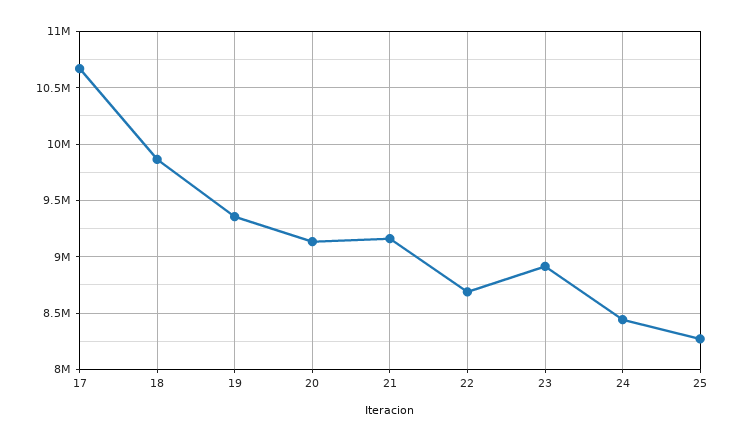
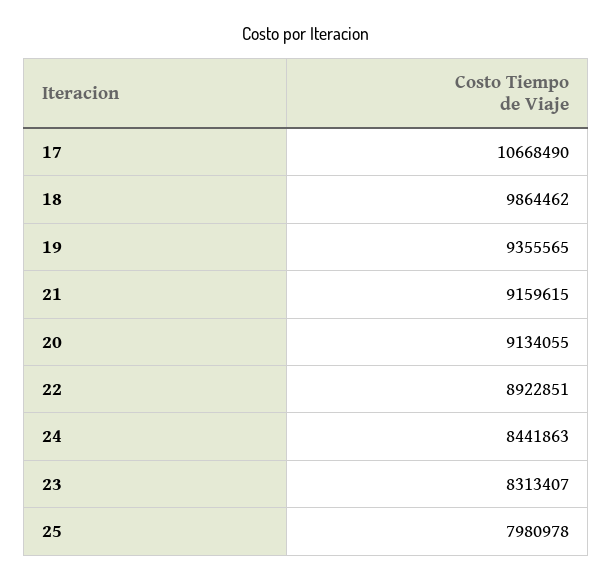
  {
    "17": 10668490,
    "18": 9864462,
    "19": 9355565,
    "20": 9134055,
    "21": 9159615,
-   "22": 8700000,
+   "22": 8922851,
-   "23": 8900000,
+   "23": 8313407,
    "24": 8441863,
-   "25": 8300000
+   "25": 7980978
  }

